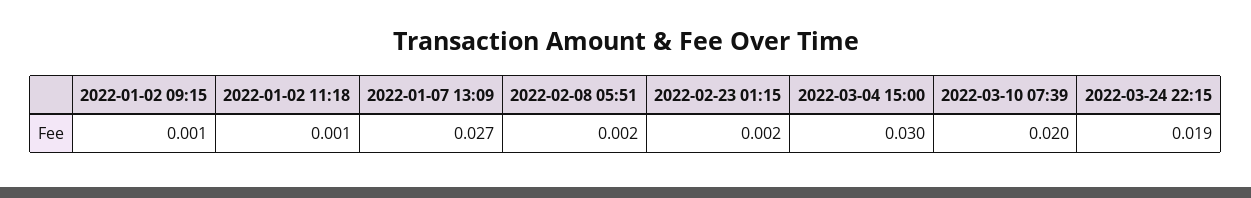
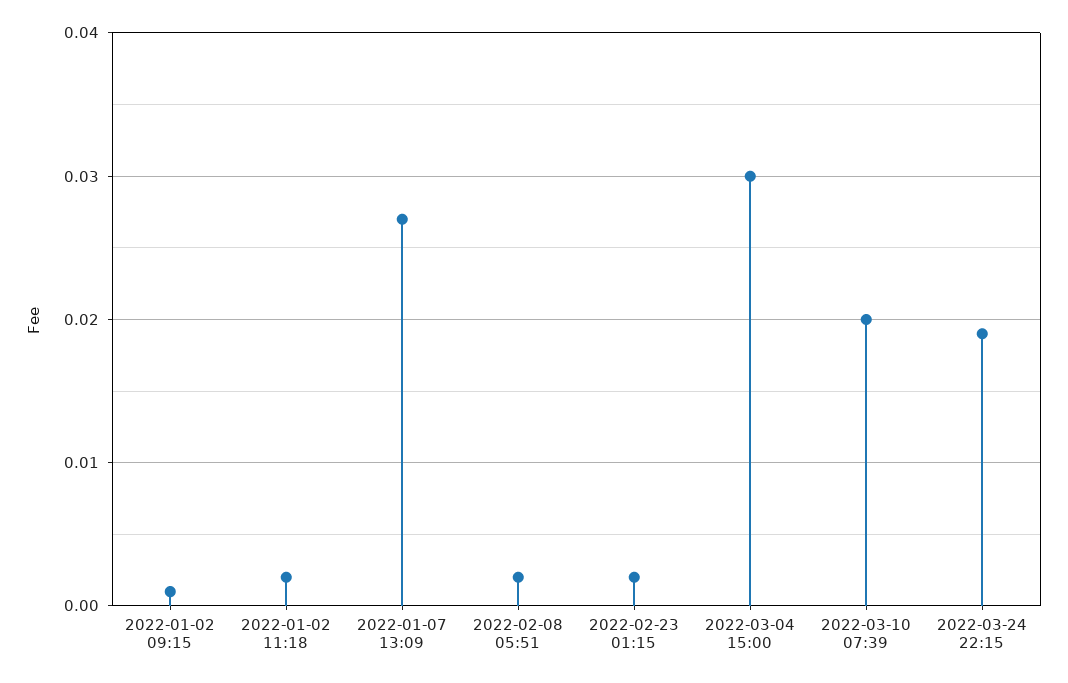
  {
    "2022-01-02 09:15": 0.001,
-   "2022-01-02 11:18": 0.001,
+   "2022-01-02 11:18": 0.002,
    "2022-01-07 13:09": 0.027,
    "2022-02-08 05:51": 0.002,
    "2022-02-23 01:15": 0.002,
    "2022-03-04 15:00": 0.03,
    "2022-03-10 07:39": 0.02,
    "2022-03-24 22:15": 0.019
  }

